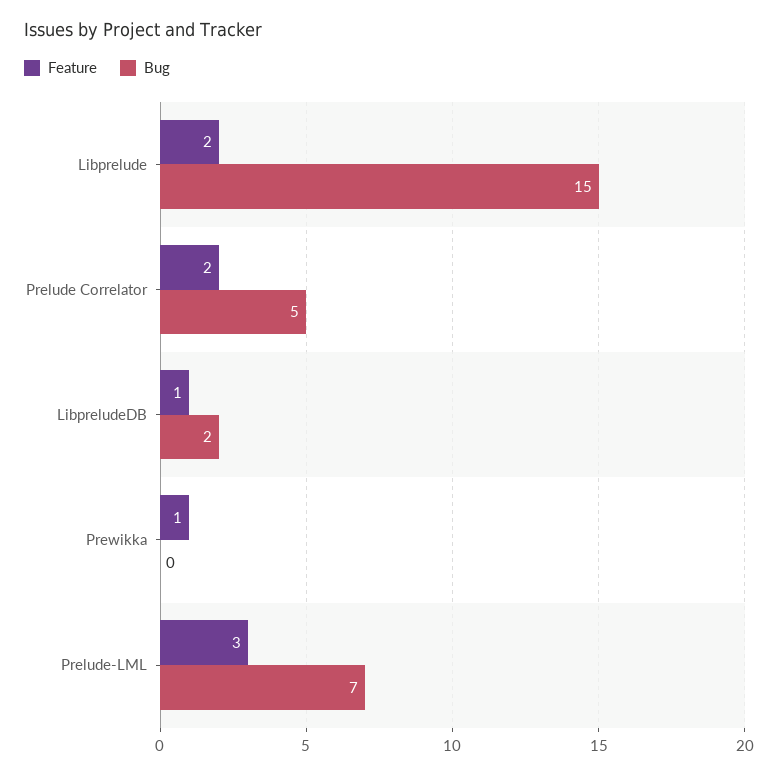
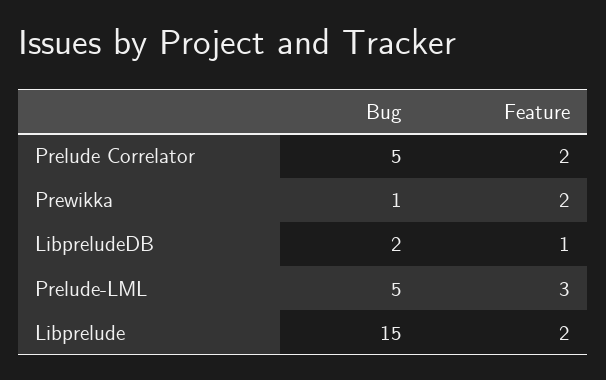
  {
    "Feature": {
      "Libprelude": 2,
      "Prelude Correlator": 2,
      "LibpreludeDB": 1,
-     "Prewikka": 1,
+     "Prewikka": 2,
      "Prelude-LML": 3
    },
    "Bug": {
      "Libprelude": 15,
      "Prelude Correlator": 5,
      "LibpreludeDB": 2,
-     "Prewikka": 0,
+     "Prewikka": 1,
-     "Prelude-LML": 7
+     "Prelude-LML": 5
    }
  }

